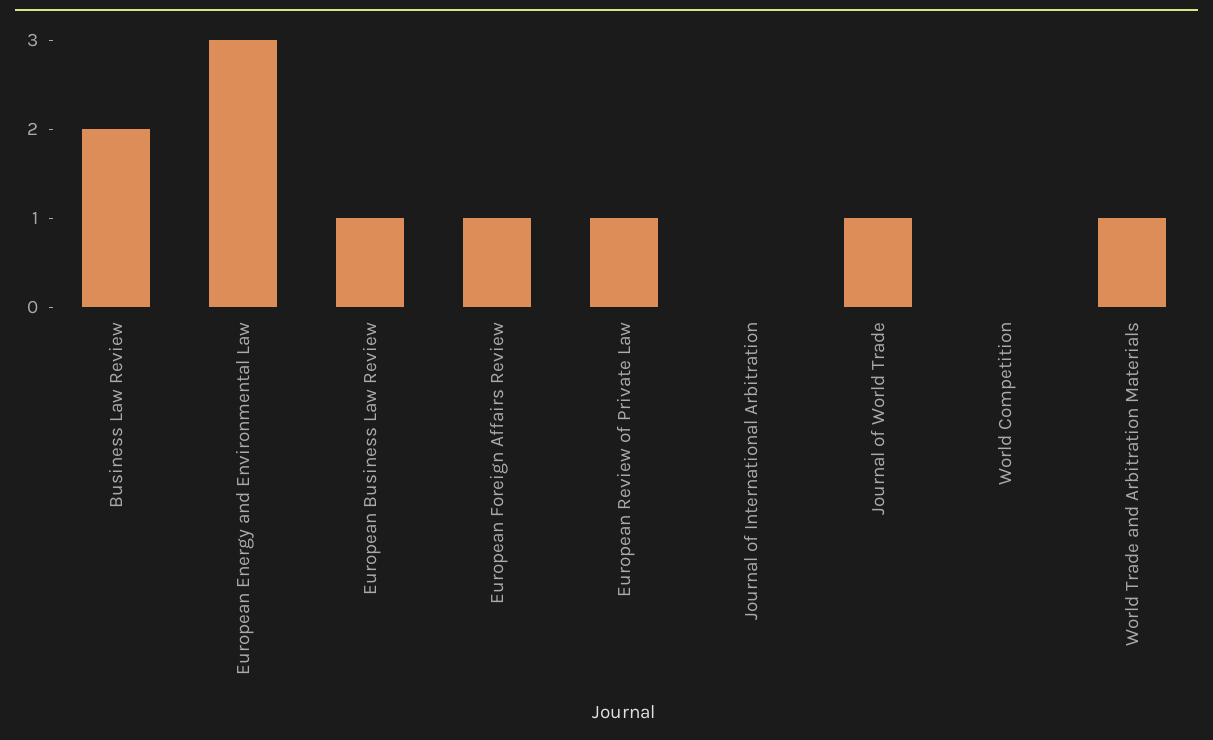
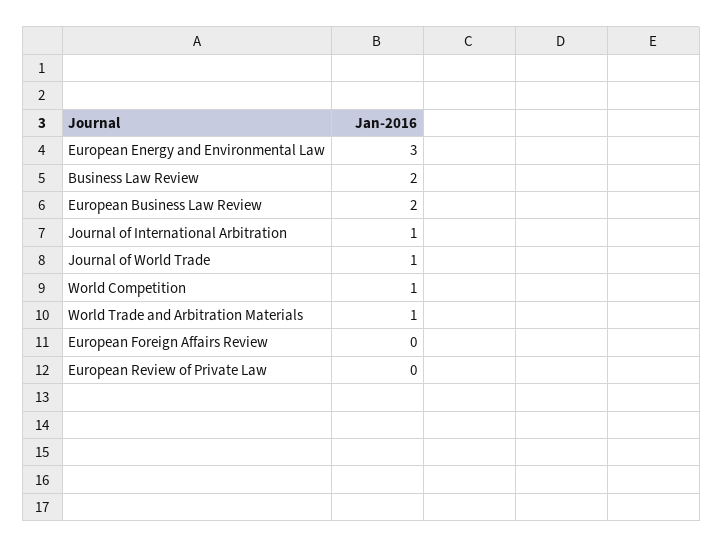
  {
    "Business Law Review": 2,
    "European Energy and Environmental Law": 3,
-   "European Business Law Review": 1,
+   "European Business Law Review": 2,
-   "European Foreign Affairs Review": 1,
+   "European Foreign Affairs Review": 0,
-   "European Review of Private Law": 1,
+   "European Review of Private Law": 0,
-   "Journal of International Arbitration": 0,
+   "Journal of International Arbitration": 1,
    "Journal of World Trade": 1,
-   "World Competition": 0,
+   "World Competition": 1,
    "World Trade and Arbitration Materials": 1
  }

